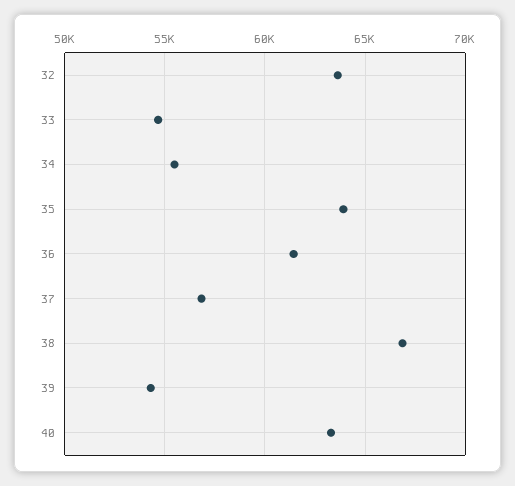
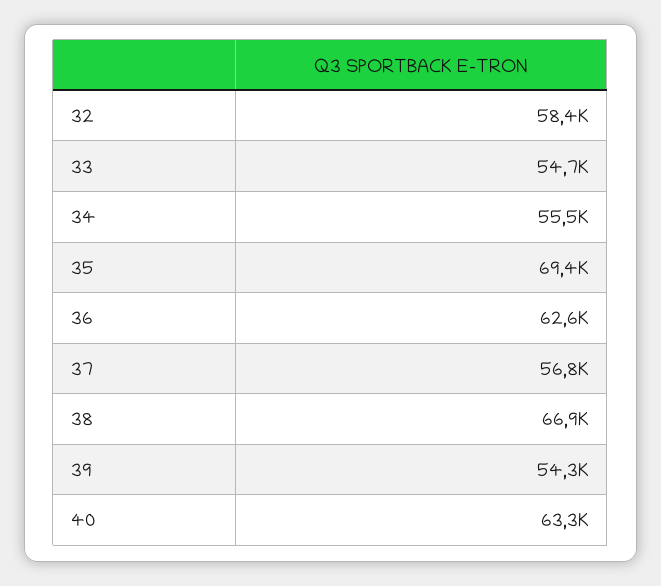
  {
-   "32": 63500,
+   "32": 58400,
    "33": 54700,
    "34": 55500,
-   "35": 64000,
+   "35": 69400,
-   "36": 61500,
+   "36": 62600,
    "37": 56800,
    "38": 66900,
    "39": 54300,
    "40": 63300
  }

